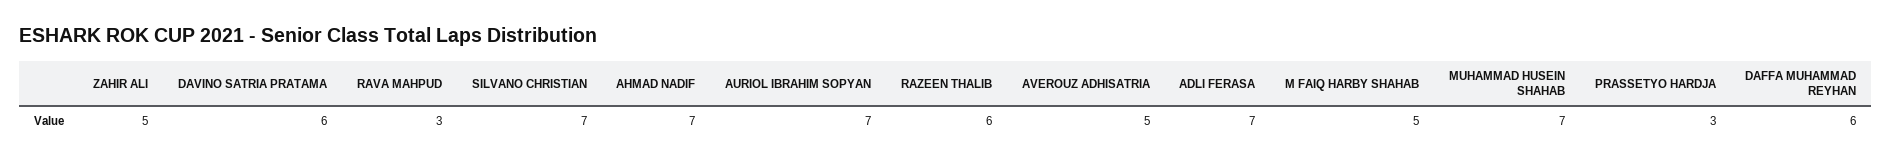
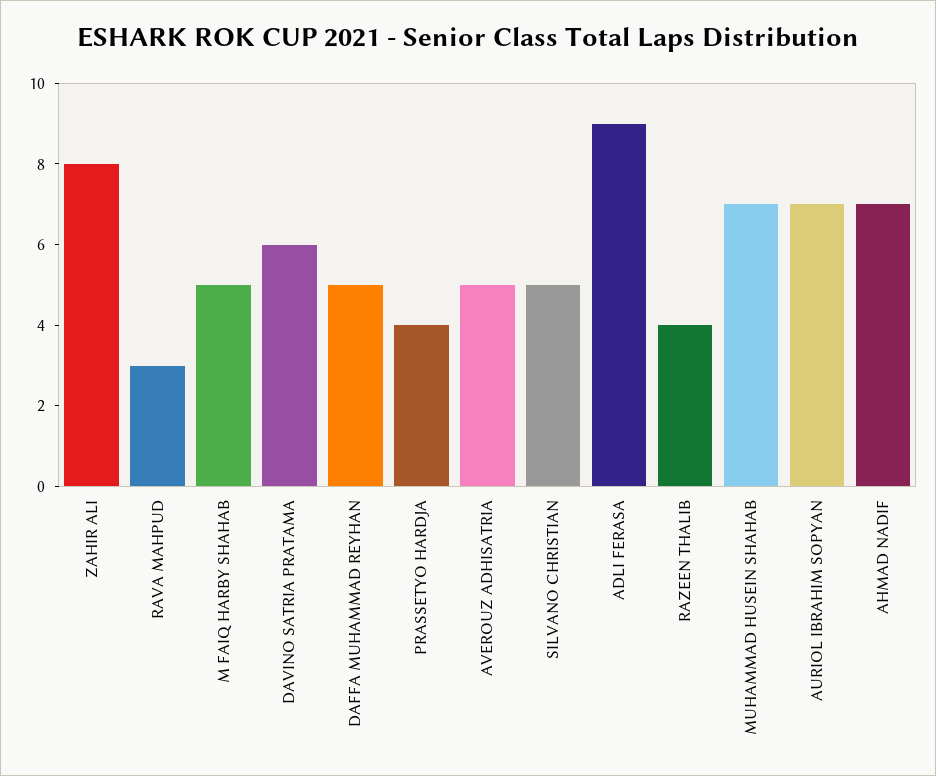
  {
-   "ZAHIR ALI": 5,
+   "ZAHIR ALI": 8,
    "DAVINO SATRIA PRATAMA": 6,
    "RAVA MAHPUD": 3,
-   "SILVANO CHRISTIAN": 7,
+   "SILVANO CHRISTIAN": 5,
    "AHMAD NADIF": 7,
    "AURIOL IBRAHIM SOPYAN": 7,
-   "RAZEEN THALIB": 6,
+   "RAZEEN THALIB": 4,
    "AVEROUZ ADHISATRIA": 5,
-   "ADLI FERASA": 7,
+   "ADLI FERASA": 9,
    "M FAIQ HARBY SHAHAB": 5,
    "MUHAMMAD HUSEIN SHAHAB": 7,
-   "PRASSETYO HARDJA": 3,
+   "PRASSETYO HARDJA": 4,
-   "DAFFA MUHAMMAD REYHAN": 6
+   "DAFFA MUHAMMAD REYHAN": 5
  }

